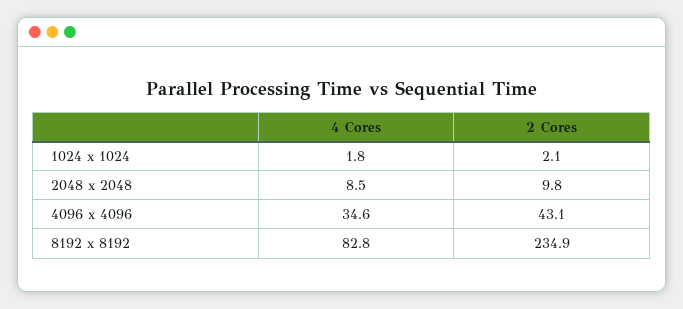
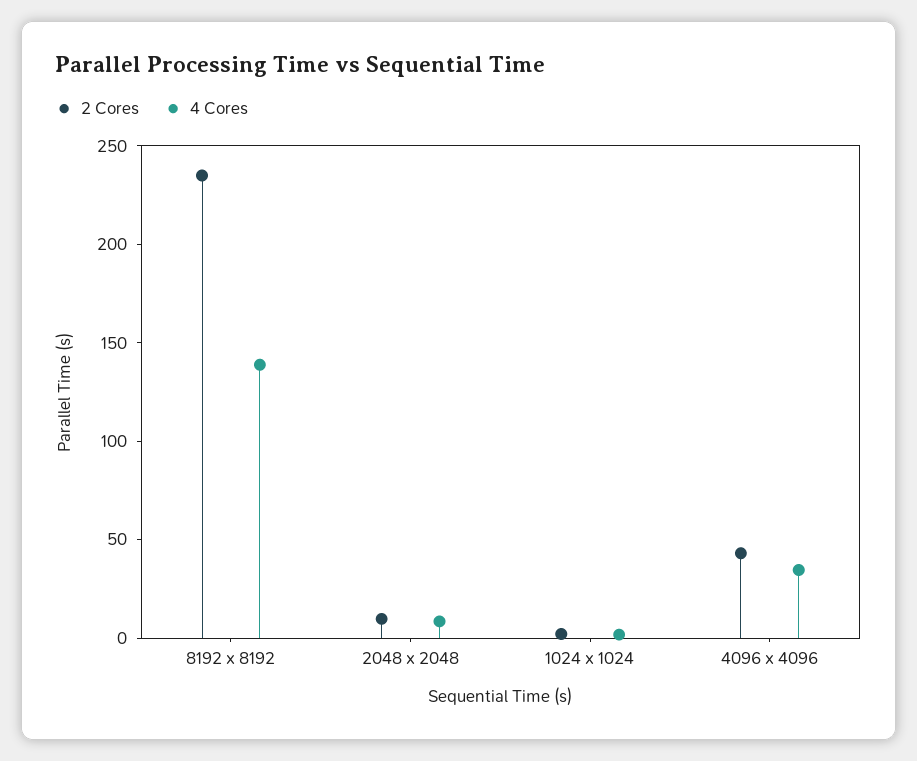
  {
    "4 Cores": {
      "1024 x 1024": 1.8,
      "2048 x 2048": 8.5,
      "4096 x 4096": 34.6,
-     "8192 x 8192": 82.8
+     "8192 x 8192": 140
    },
    "2 Cores": {
      "1024 x 1024": 2.1,
      "2048 x 2048": 9.8,
      "4096 x 4096": 43.1,
      "8192 x 8192": 234.9
    }
  }

